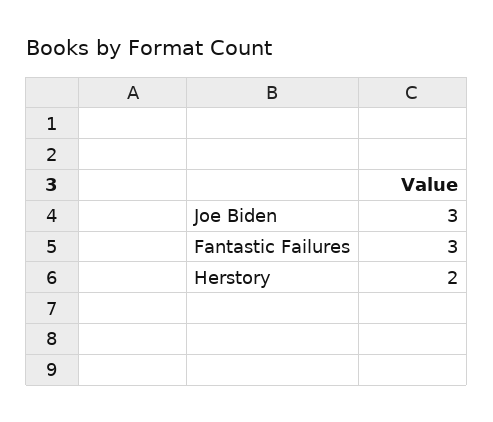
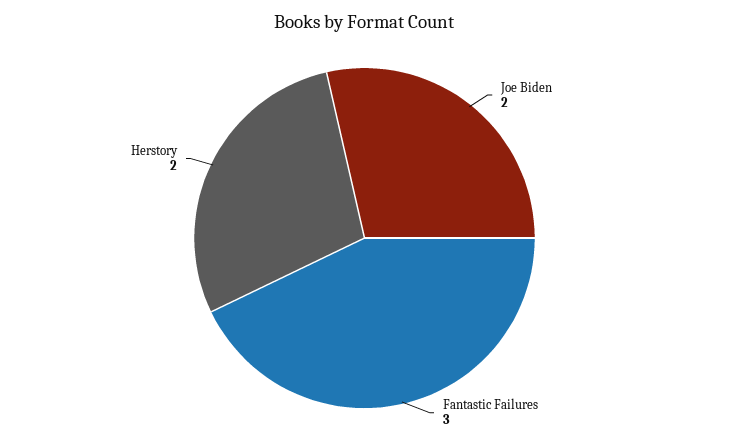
  {
-   "Joe Biden": 3,
+   "Joe Biden": 2,
    "Fantastic Failures": 3,
    "Herstory": 2
  }

